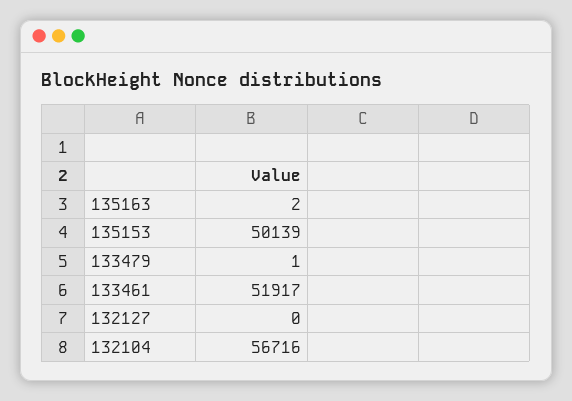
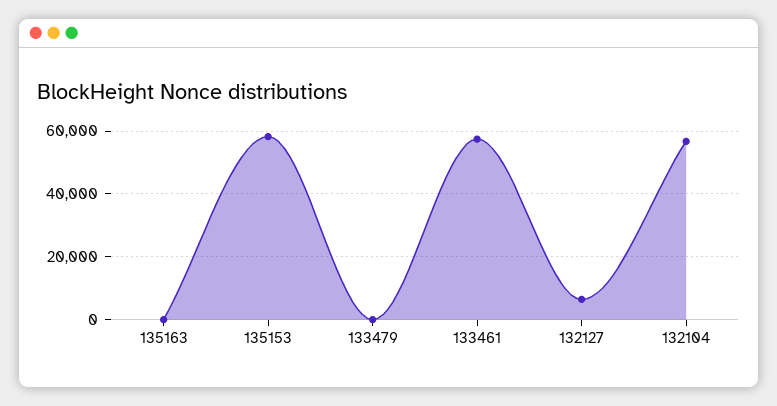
  {
    "135163": 2,
-   "135153": 50139,
+   "135153": 58000,
    "133479": 1,
-   "133461": 51917,
+   "133461": 58000,
-   "132127": 0,
+   "132127": 6000,
    "132104": 56716
  }

